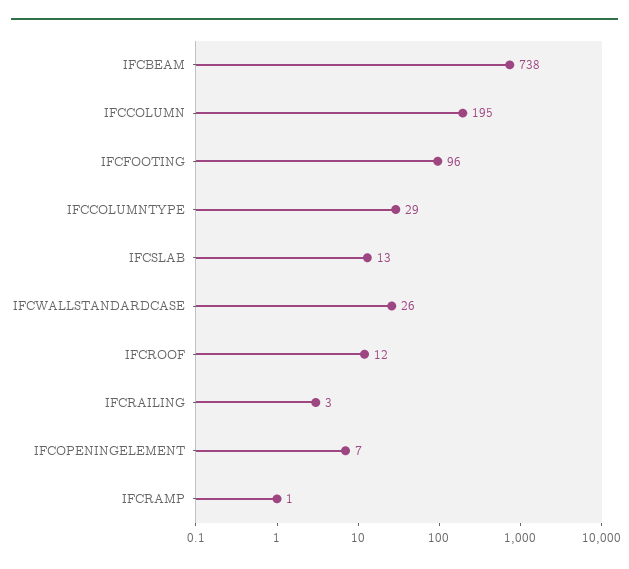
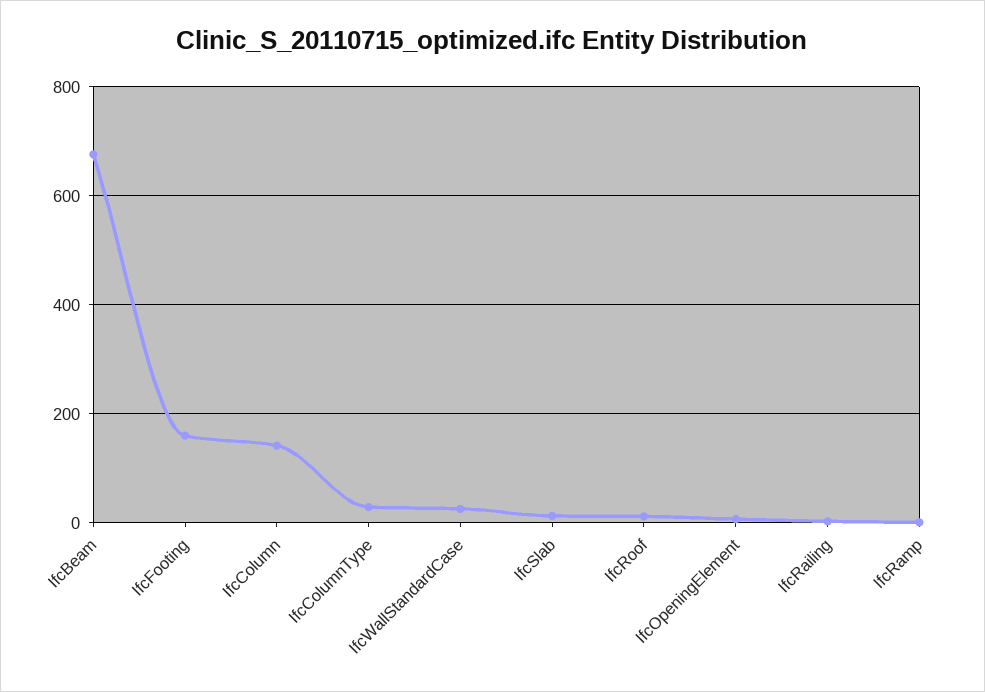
  {
-   "IFCBEAM": 738,
+   "IFCBEAM": 680,
-   "IFCCOLUMN": 195,
+   "IFCCOLUMN": 140,
-   "IFCFOOTING": 96,
+   "IFCFOOTING": 160,
    "IFCCOLUMNTYPE": 29,
    "IFCSLAB": 13,
    "IFCWALLSTANDARDCASE": 26,
    "IFCROOF": 12,
    "IFCRAILING": 3,
    "IFCOPENINGELEMENT": 7,
    "IFCRAMP": 1
  }

